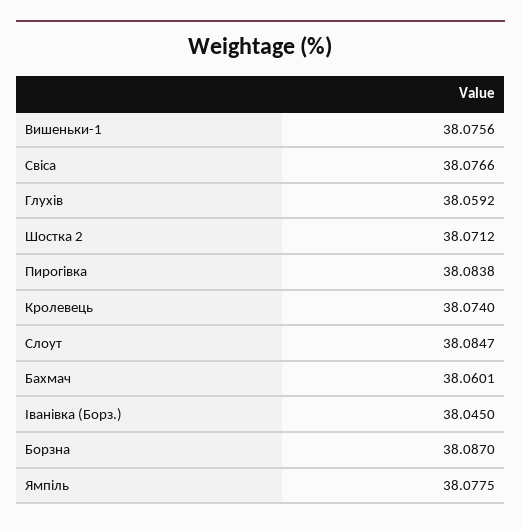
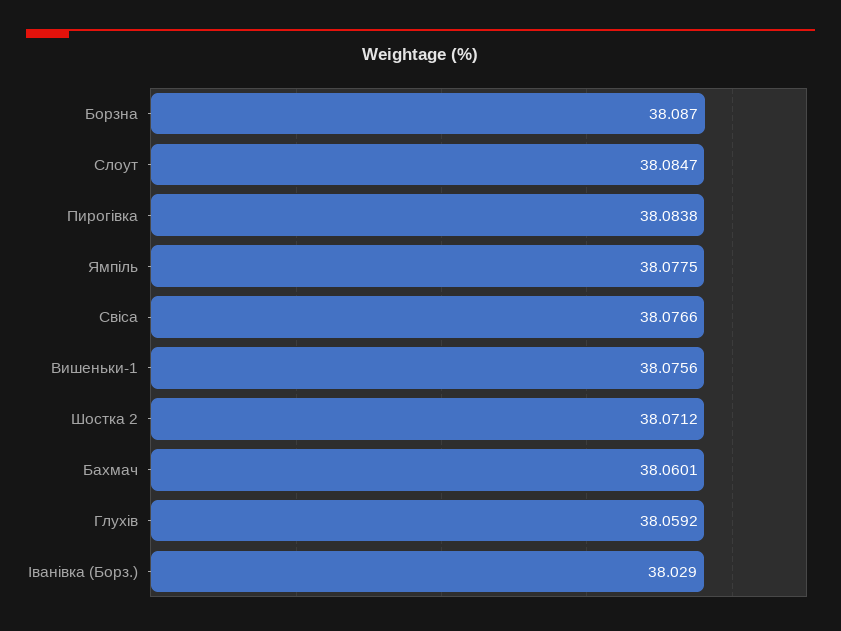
  {
    "Вишеньки-1": 38.0756,
    "Свіса": 38.0766,
    "Глухів": 38.0592,
    "Шостка 2": 38.0712,
    "Пирогівка": 38.0838,
-   "Кролевець": 38.074,
    "Слоут": 38.0847,
    "Бахмач": 38.0601,
-   "Іванівка (Борз.)": 38.045,
+   "Іванівка (Борз.)": 38.029,
    "Борзна": 38.087,
    "Ямпіль": 38.0775
  }

